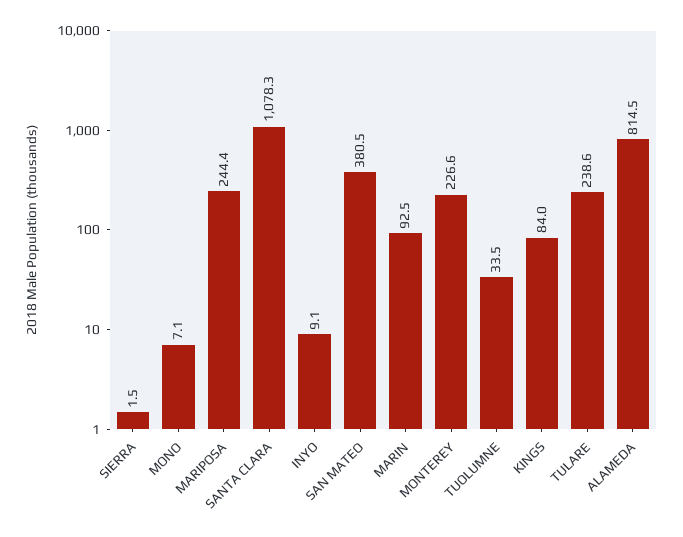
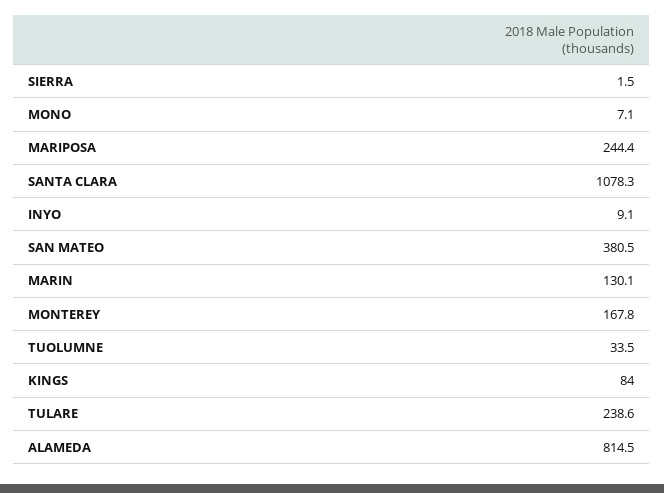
  {
    "SIERRA": 1.5,
    "MONO": 7.1,
    "MARIPOSA": 244.4,
    "SANTA CLARA": 1078.3,
    "INYO": 9.1,
    "SAN MATEO": 380.5,
-   "MARIN": 92.5,
+   "MARIN": 130.1,
-   "MONTEREY": 226.6,
+   "MONTEREY": 167.8,
    "TUOLUMNE": 33.5,
    "KINGS": 84,
    "TULARE": 238.6,
    "ALAMEDA": 814.5
  }

